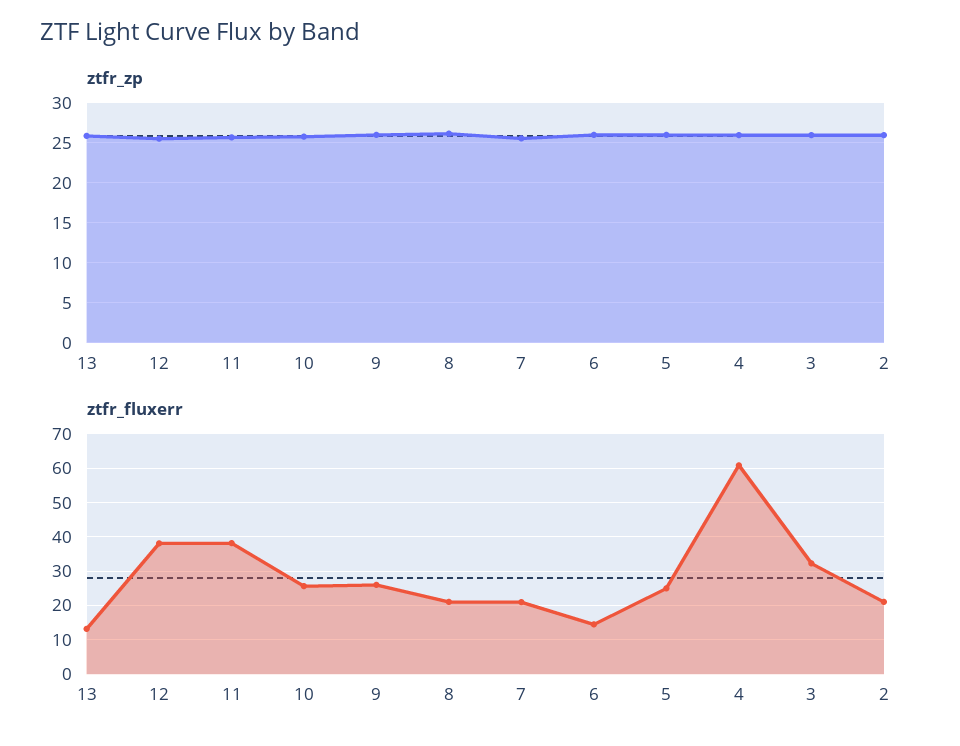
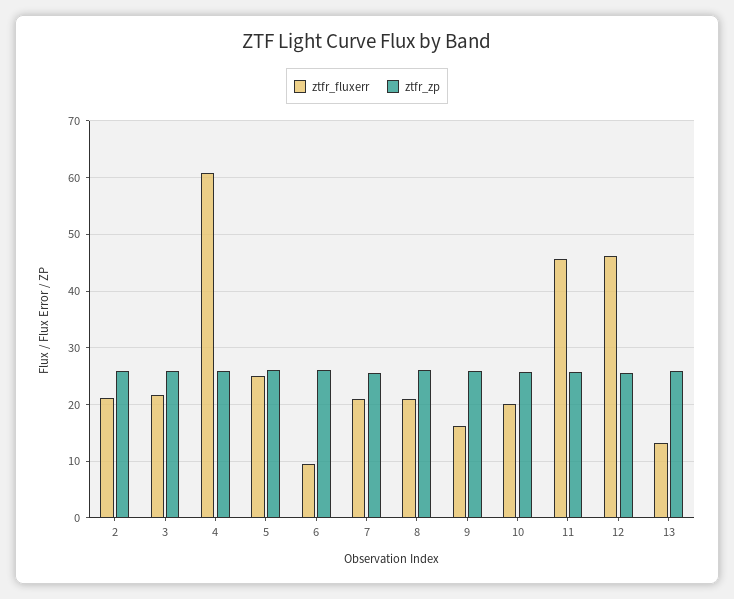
  {
    "ztfr_zp": {
      "13": 26,
      "12": 26,
      "11": 26,
      "10": 26,
      "9": 26,
      "8": 26,
      "7": 26,
      "6": 26,
      "5": 26,
      "4": 26,
      "3": 26,
      "2": 26
    },
    "ztfr_fluxerr": {
      "13": 14,
-     "12": 38,
+     "12": 46,
-     "11": 38,
+     "11": 46,
-     "10": 26,
+     "10": 20,
-     "9": 26,
+     "9": 16,
      "8": 22,
      "7": 22,
-     "6": 14,
+     "6": 10,
      "5": 24,
      "4": 60,
-     "3": 32,
+     "3": 22,
      "2": 22
    }
  }

